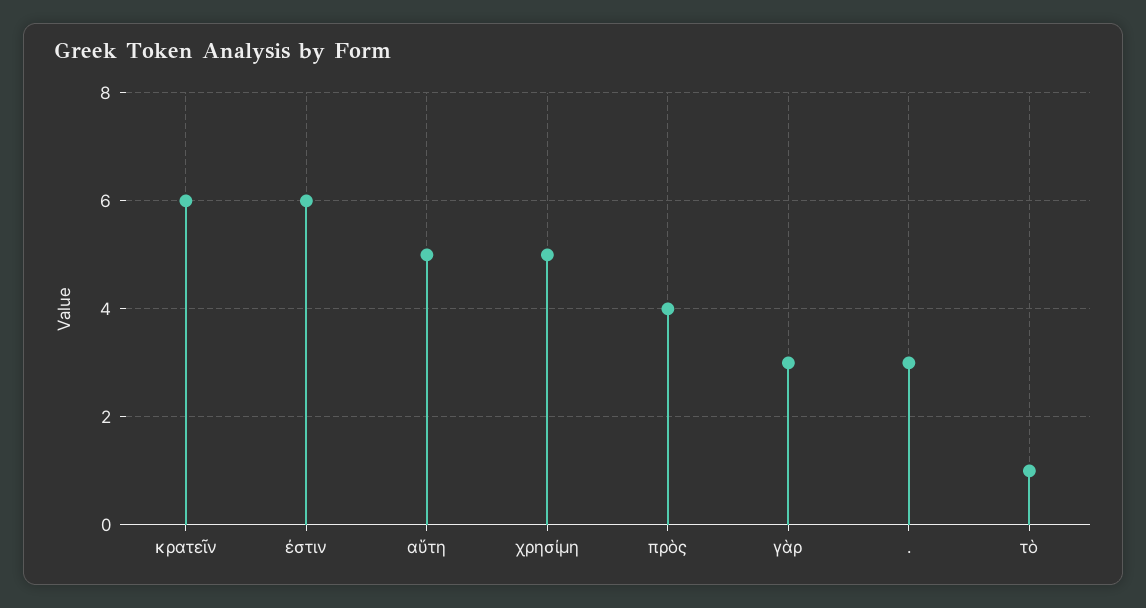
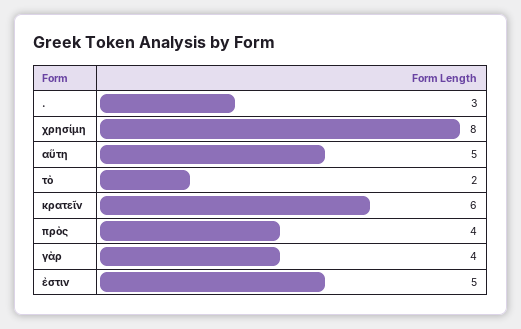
  {
    "κρατεῖν": 6,
-   "ἐστιν": 6,
+   "ἐστιν": 5,
    "αὕτη": 5,
-   "χρησίμη": 5,
+   "χρησίμη": 8,
    "πρὸς": 4,
-   "γὰρ": 3,
+   "γὰρ": 4,
    ".": 3,
-   "τὸ": 1
+   "τὸ": 2
  }

